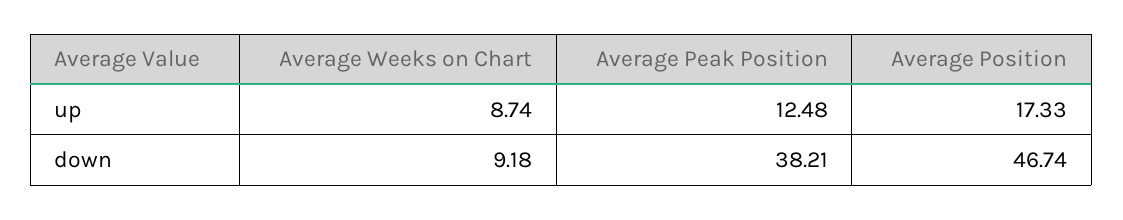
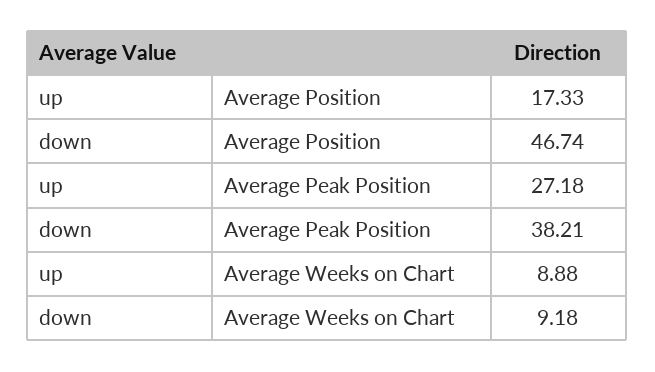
  {
    "Average Weeks on Chart": {
-     "up": 8.74,
+     "up": 8.88,
      "down": 9.18
    },
    "Average Peak Position": {
-     "up": 12.48,
+     "up": 27.18,
      "down": 38.21
    },
    "Average Position": {
      "up": 17.33,
      "down": 46.74
    }
  }

